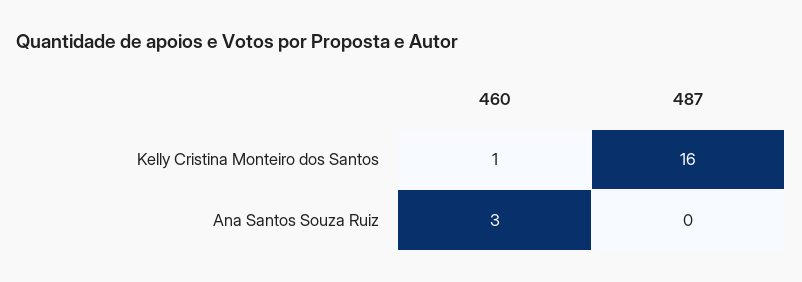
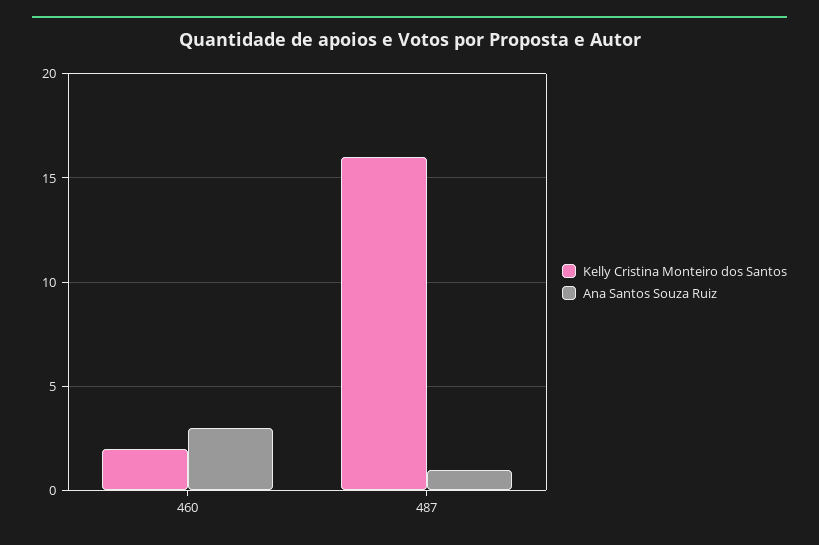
  {
    "Kelly Cristina Monteiro dos Santos": {
-     "460": 1,
+     "460": 2,
      "487": 16
    },
    "Ana Santos Souza Ruiz": {
      "460": 3,
-     "487": 0
+     "487": 1
    }
  }

